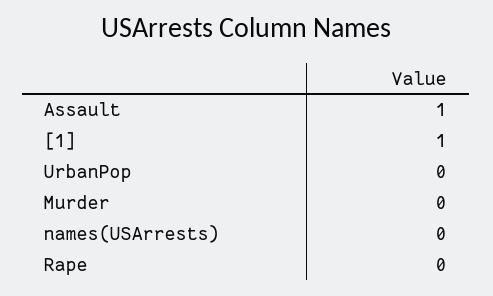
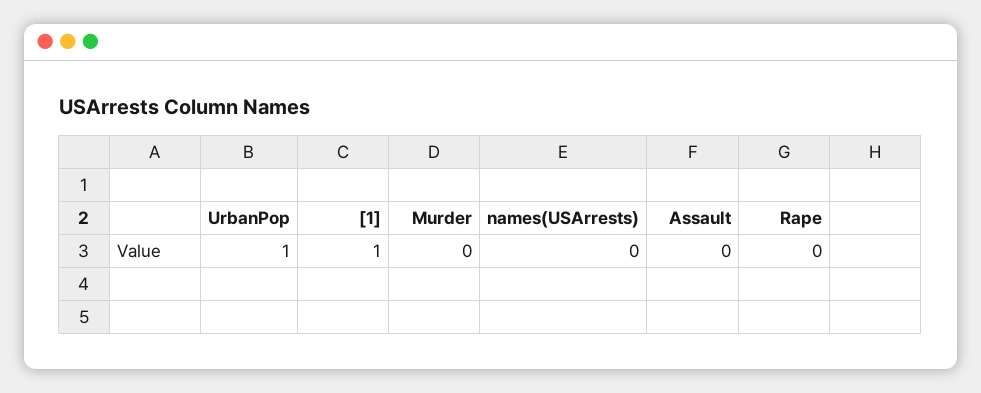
  {
-   "Assault": 1,
+   "Assault": 0,
    "[1]": 1,
-   "UrbanPop": 0,
+   "UrbanPop": 1,
    "Murder": 0,
    "names(USArrests)": 0,
    "Rape": 0
  }

